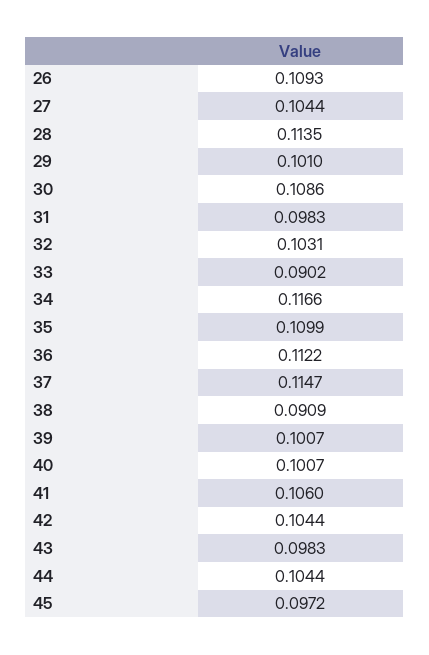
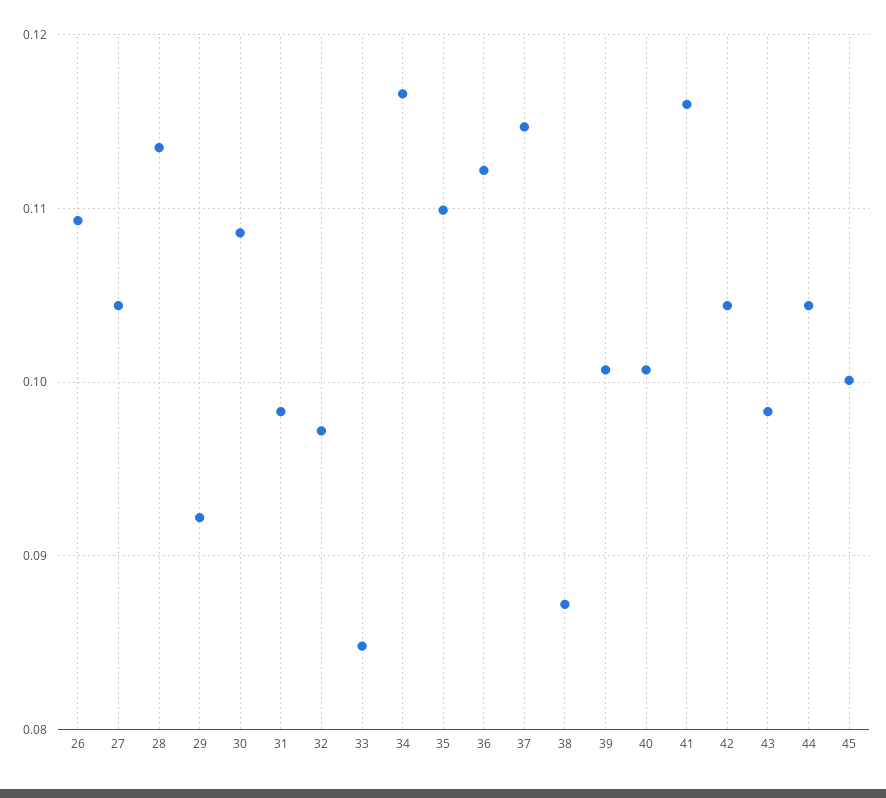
  {
    "26": 0.1093,
    "27": 0.1044,
    "28": 0.1135,
-   "29": 0.101,
+   "29": 0.092,
    "30": 0.1086,
    "31": 0.0983,
-   "32": 0.1031,
+   "32": 0.097,
-   "33": 0.0902,
+   "33": 0.085,
    "34": 0.1166,
    "35": 0.1099,
    "36": 0.1122,
    "37": 0.1147,
-   "38": 0.0909,
+   "38": 0.087,
    "39": 0.1007,
    "40": 0.1007,
-   "41": 0.106,
+   "41": 0.116,
    "42": 0.1044,
    "43": 0.0983,
    "44": 0.1044,
-   "45": 0.0972
+   "45": 0.1
  }

